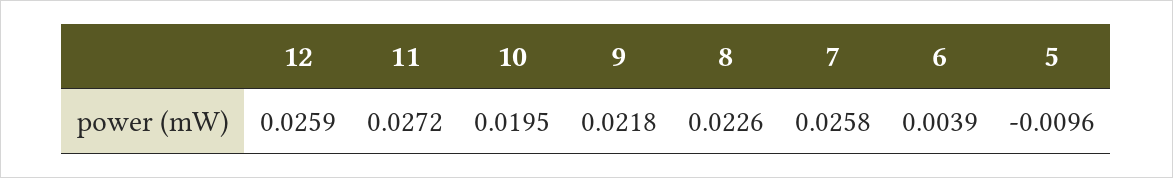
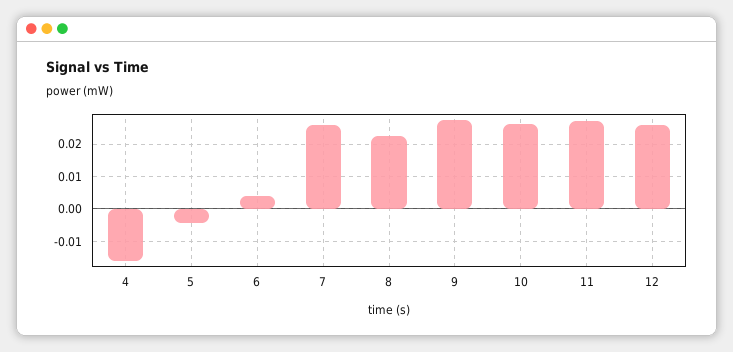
  {
    "12": 0.0259,
    "11": 0.0272,
-   "10": 0.0195,
+   "10": 0.026,
-   "9": 0.0218,
+   "9": 0.028,
    "8": 0.0226,
    "7": 0.0258,
    "6": 0.0039,
-   "5": -0.0096
+   "5": -0.004,
+   "4": -0.016
  }

